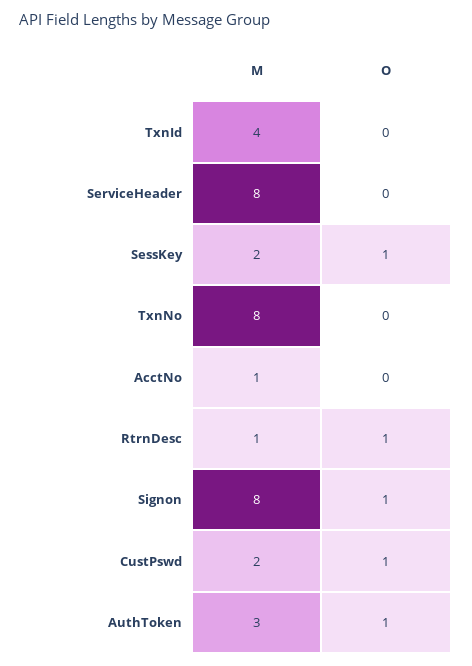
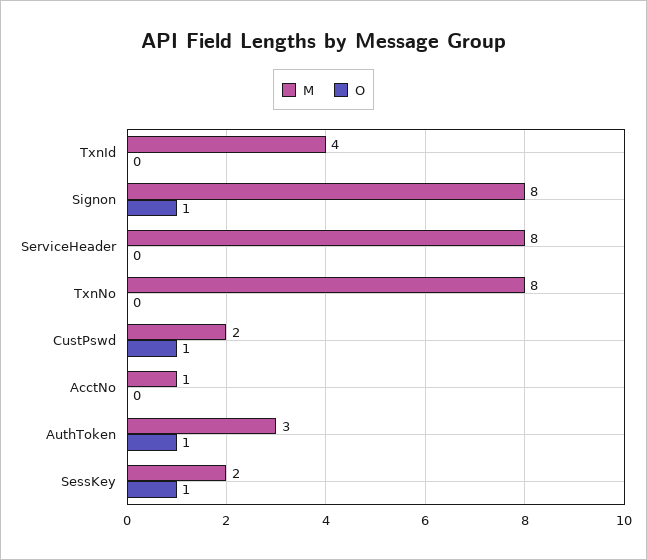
  {
    "M": {
      "TxnId": 4,
      "ServiceHeader": 8,
      "SessKey": 2,
      "TxnNo": 8,
      "AcctNo": 1,
-     "RtrnDesc": 1,
      "Signon": 8,
      "CustPswd": 2,
      "AuthToken": 3
    },
    "O": {
      "TxnId": 0,
      "ServiceHeader": 0,
      "SessKey": 1,
      "TxnNo": 0,
      "AcctNo": 0,
-     "RtrnDesc": 1,
      "Signon": 1,
      "CustPswd": 1,
      "AuthToken": 1
    }
  }

